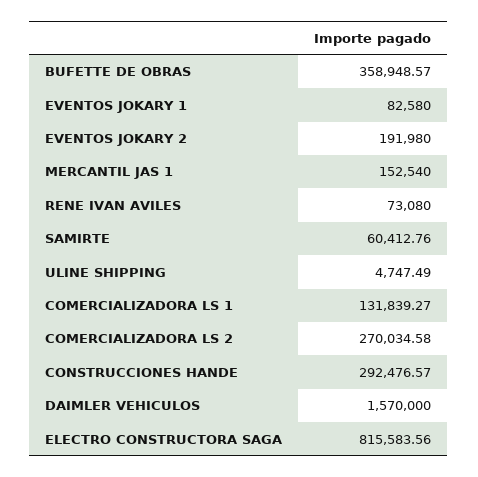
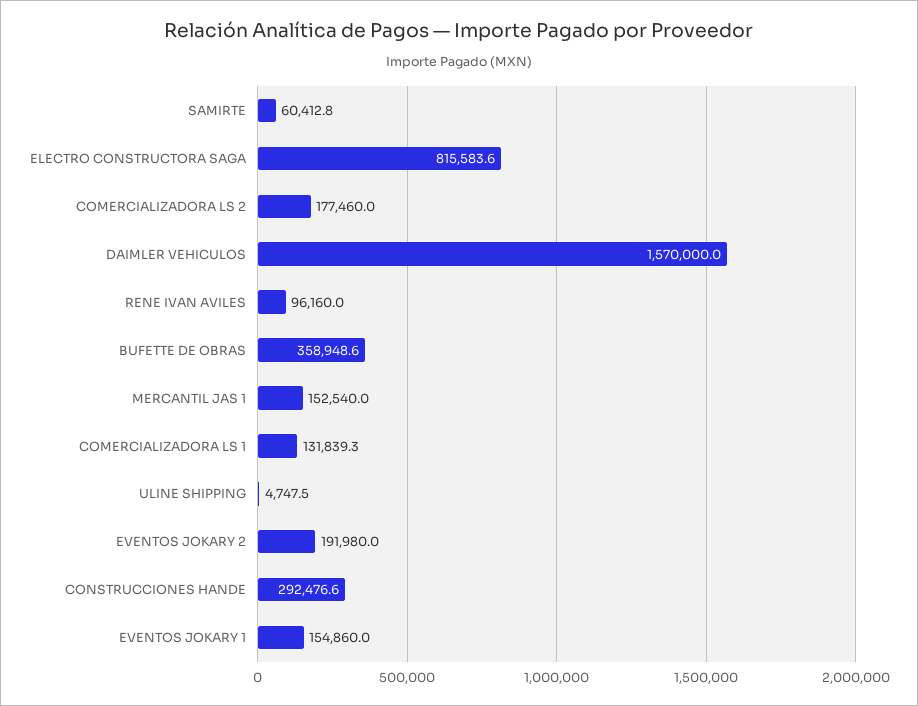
  {
    "BUFETTE DE OBRAS": 358948.57,
-   "EVENTOS JOKARY 1": 82580,
+   "EVENTOS JOKARY 1": 154860,
    "EVENTOS JOKARY 2": 191980,
    "MERCANTIL JAS 1": 152540,
-   "RENE IVAN AVILES": 73080,
+   "RENE IVAN AVILES": 96160,
    "SAMIRTE": 60412.76,
    "ULINE SHIPPING": 4747.49,
    "COMERCIALIZADORA LS 1": 131839.27,
-   "COMERCIALIZADORA LS 2": 270034.58,
+   "COMERCIALIZADORA LS 2": 177460,
    "CONSTRUCCIONES HANDE": 292476.57,
    "DAIMLER VEHICULOS": 1570000,
    "ELECTRO CONSTRUCTORA SAGA": 815583.56
  }

